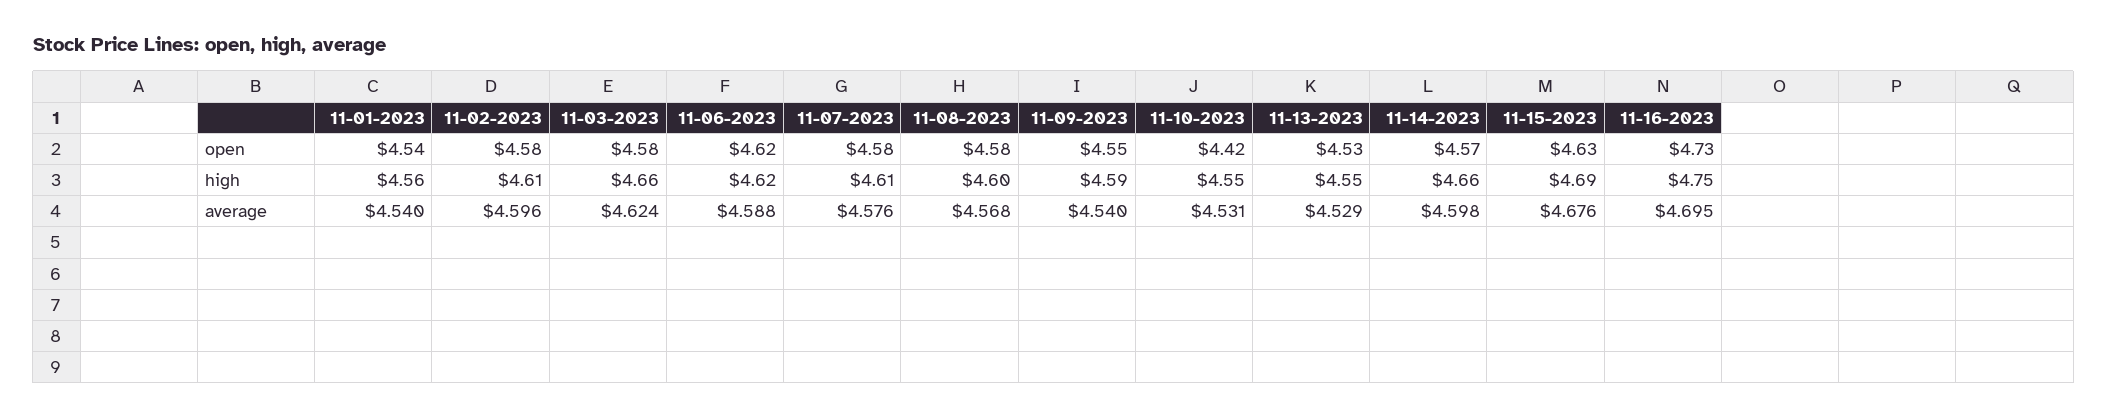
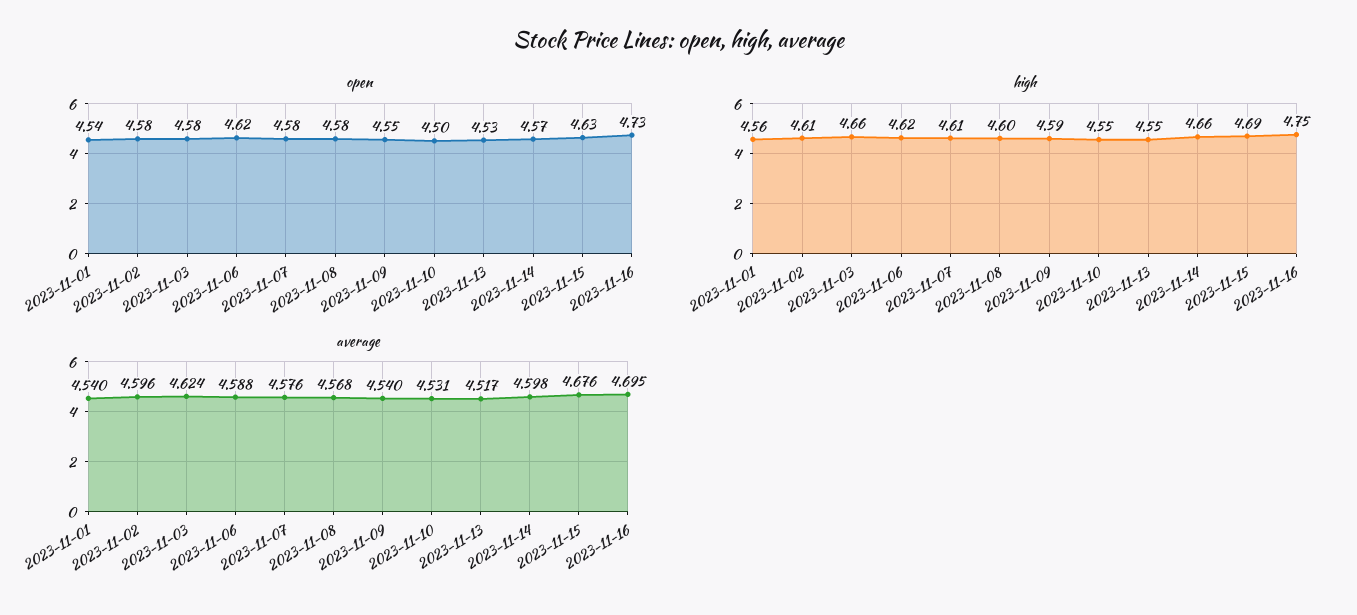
  {
    "open": {
      "11-01-2023": 4.54,
      "11-02-2023": 4.58,
      "11-03-2023": 4.58,
      "11-06-2023": 4.62,
      "11-07-2023": 4.58,
      "11-08-2023": 4.58,
      "11-09-2023": 4.55,
-     "11-10-2023": 4.42,
+     "11-10-2023": 4.5,
      "11-13-2023": 4.53,
      "11-14-2023": 4.57,
      "11-15-2023": 4.63,
      "11-16-2023": 4.73
    },
    "high": {
      "11-01-2023": 4.56,
      "11-02-2023": 4.61,
      "11-03-2023": 4.66,
      "11-06-2023": 4.62,
      "11-07-2023": 4.61,
      "11-08-2023": 4.6,
      "11-09-2023": 4.59,
      "11-10-2023": 4.55,
      "11-13-2023": 4.55,
      "11-14-2023": 4.66,
      "11-15-2023": 4.69,
      "11-16-2023": 4.75
    },
    "average": {
      "11-01-2023": 4.54,
      "11-02-2023": 4.596,
      "11-03-2023": 4.624,
      "11-06-2023": 4.588,
      "11-07-2023": 4.576,
      "11-08-2023": 4.568,
      "11-09-2023": 4.54,
      "11-10-2023": 4.531,
-     "11-13-2023": 4.529,
+     "11-13-2023": 4.517,
      "11-14-2023": 4.598,
      "11-15-2023": 4.676,
      "11-16-2023": 4.695
    }
  }

